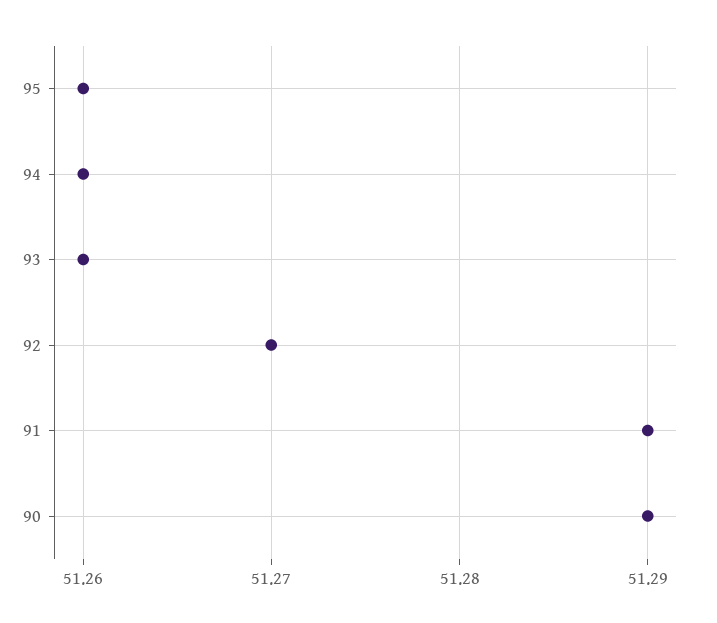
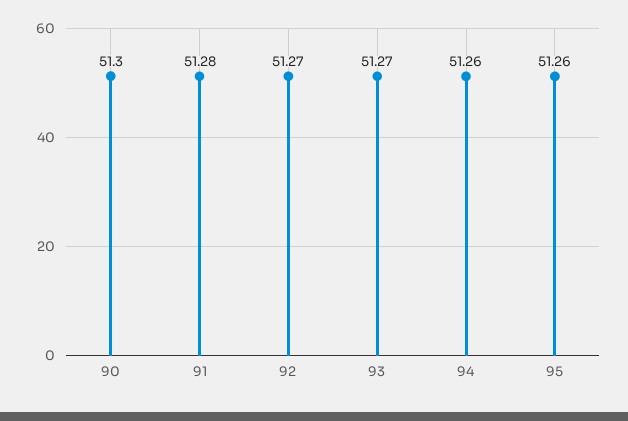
  {
    "95": 51.26,
    "94": 51.26,
-   "93": 51.26,
+   "93": 51.27,
    "92": 51.27,
-   "91": 51.29,
+   "91": 51.28,
-   "90": 51.29
+   "90": 51.3
  }

